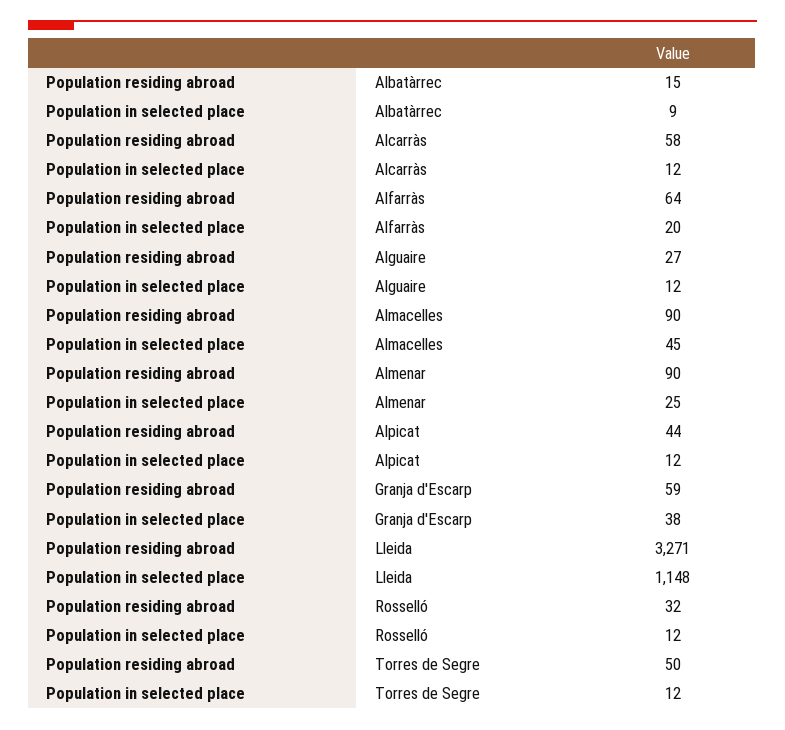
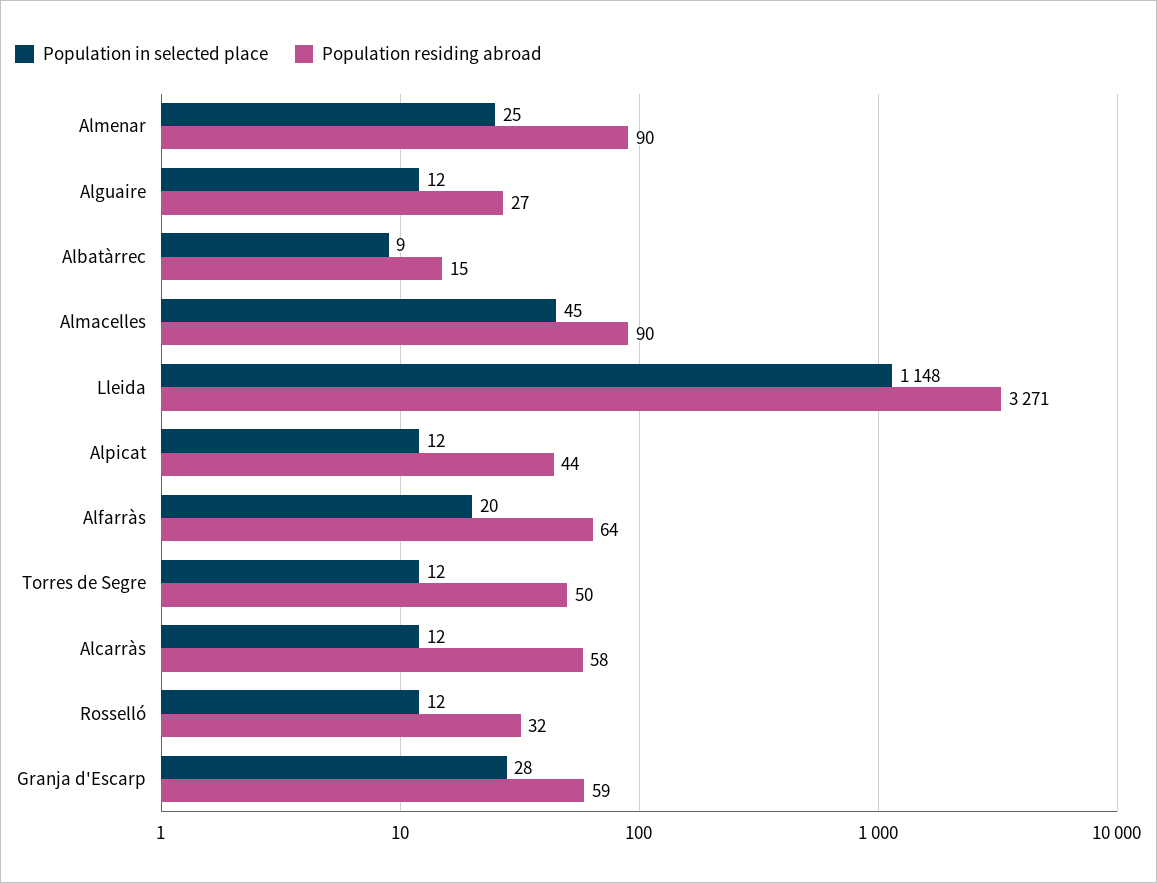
  {
    "Population residing abroad": {
      "Albatàrrec": 15,
      "Alcarràs": 58,
      "Alfarràs": 64,
      "Alguaire": 27,
      "Almacelles": 90,
      "Almenar": 90,
      "Alpicat": 44,
      "Granja d'Escarp": 59,
      "Lleida": 3271,
      "Rosselló": 32,
      "Torres de Segre": 50
    },
    "Population in selected place": {
      "Albatàrrec": 9,
      "Alcarràs": 12,
      "Alfarràs": 20,
      "Alguaire": 12,
      "Almacelles": 45,
      "Almenar": 25,
      "Alpicat": 12,
-     "Granja d'Escarp": 38,
+     "Granja d'Escarp": 28,
      "Lleida": 1148,
      "Rosselló": 12,
      "Torres de Segre": 12
    }
  }

